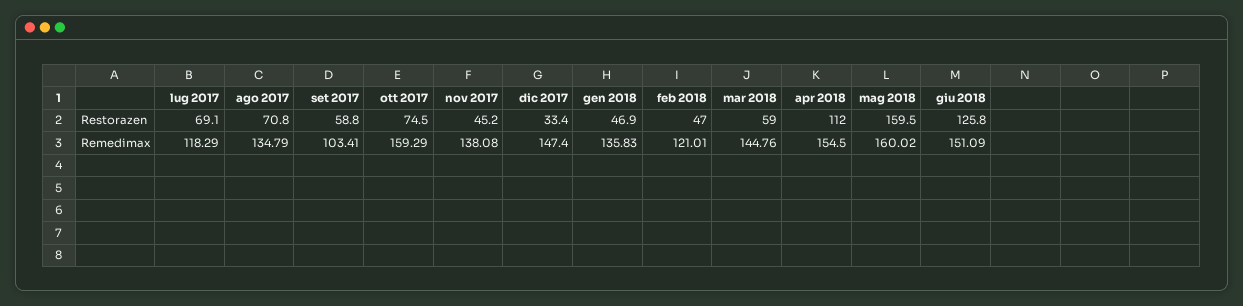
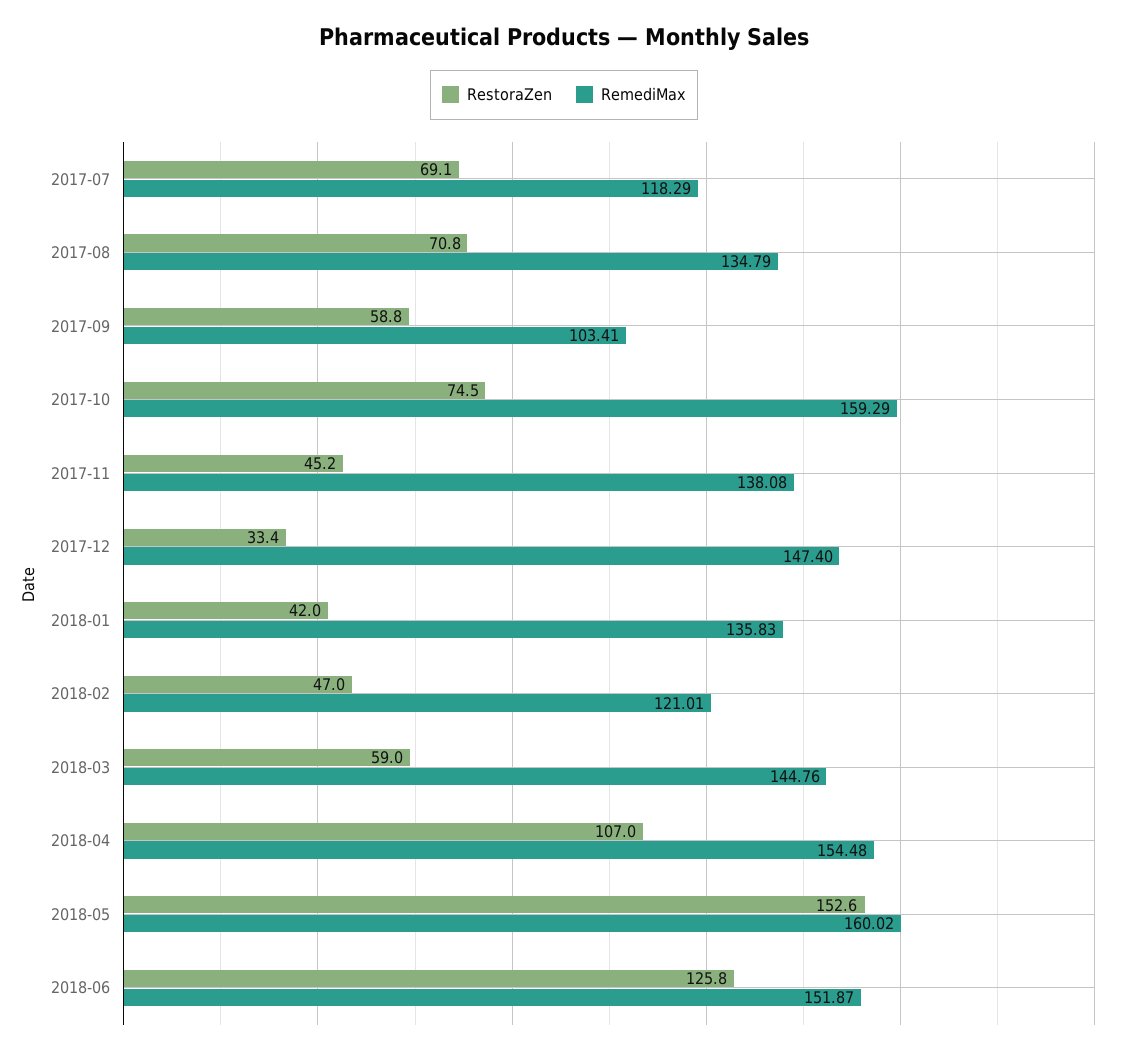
  {
    "Restorazen": {
      "lug 2017": 69.1,
      "ago 2017": 70.8,
      "set 2017": 58.8,
      "ott 2017": 74.5,
      "nov 2017": 45.2,
      "dic 2017": 33.4,
-     "gen 2018": 46.9,
+     "gen 2018": 42,
      "feb 2018": 47,
      "mar 2018": 59,
-     "apr 2018": 112,
+     "apr 2018": 107,
-     "mag 2018": 159.5,
+     "mag 2018": 152.6,
      "giu 2018": 125.8
    },
    "Remedimax": {
      "lug 2017": 118.29,
      "ago 2017": 134.79,
      "set 2017": 103.41,
      "ott 2017": 159.29,
      "nov 2017": 138.08,
      "dic 2017": 147.4,
      "gen 2018": 135.83,
      "feb 2018": 121.01,
      "mar 2018": 144.76,
-     "apr 2018": 154.5,
+     "apr 2018": 154.48,
      "mag 2018": 160.02,
-     "giu 2018": 151.09
+     "giu 2018": 151.87
    }
  }

